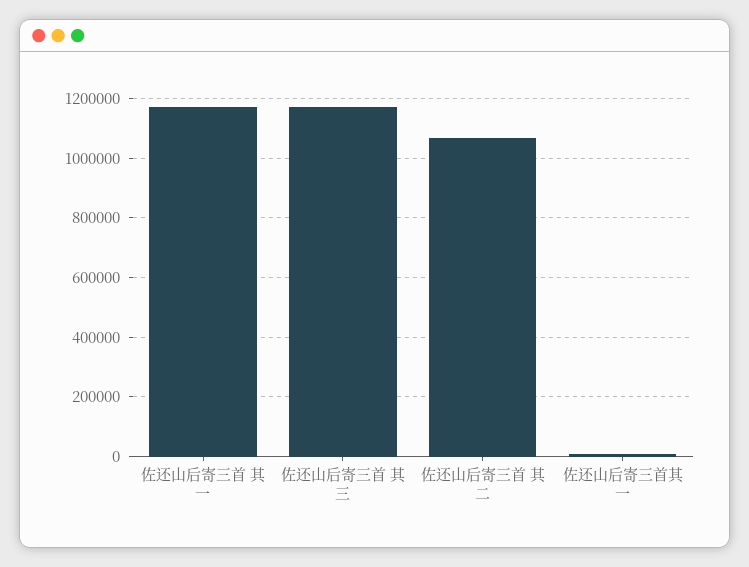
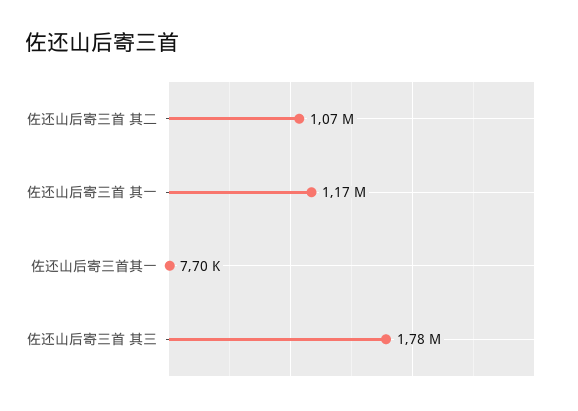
  {
    "佐还山后寄三首 其一": 1170000,
-   "佐还山后寄三首 其三": 1175000,
+   "佐还山后寄三首 其三": 1780000,
    "佐还山后寄三首 其二": 1070000,
    "佐还山后寄三首其一": 7700
  }

